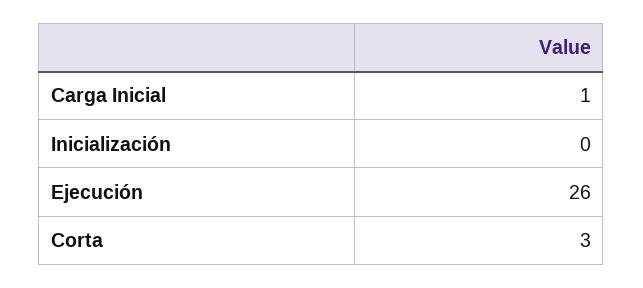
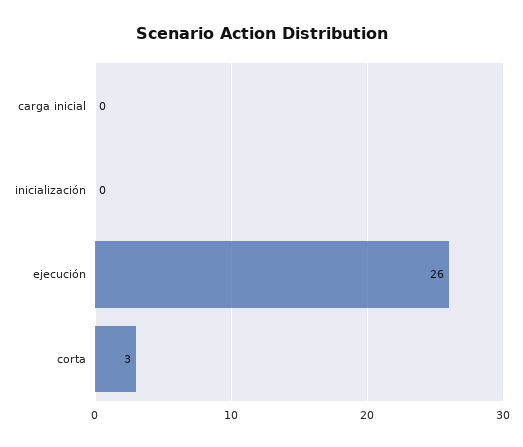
  {
-   "Carga Inicial": 1,
+   "Carga Inicial": 0,
    "Inicialización": 0,
    "Ejecución": 26,
    "Corta": 3
  }

